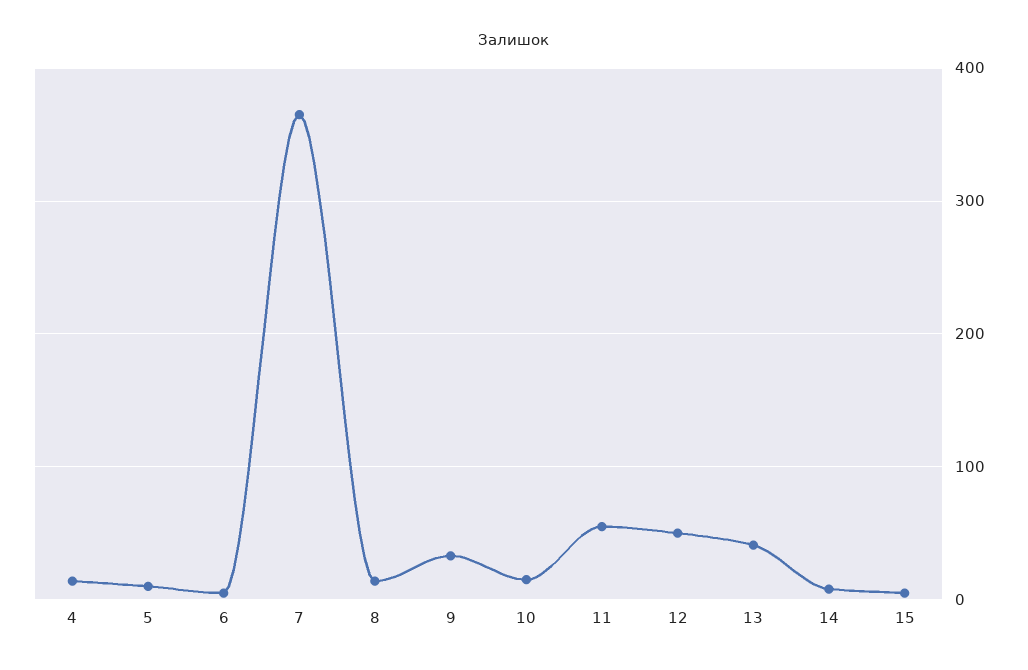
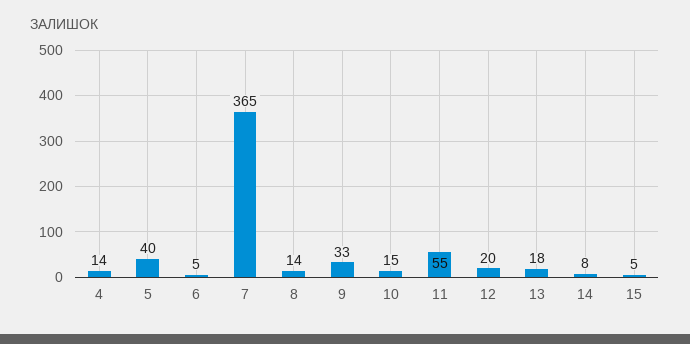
  {
    "4": 14,
-   "5": 10,
+   "5": 40,
    "6": 5,
    "7": 365,
    "8": 14,
    "9": 33,
    "10": 15,
    "11": 55,
-   "12": 50,
+   "12": 20,
-   "13": 40,
+   "13": 18,
    "14": 8,
    "15": 5
  }

